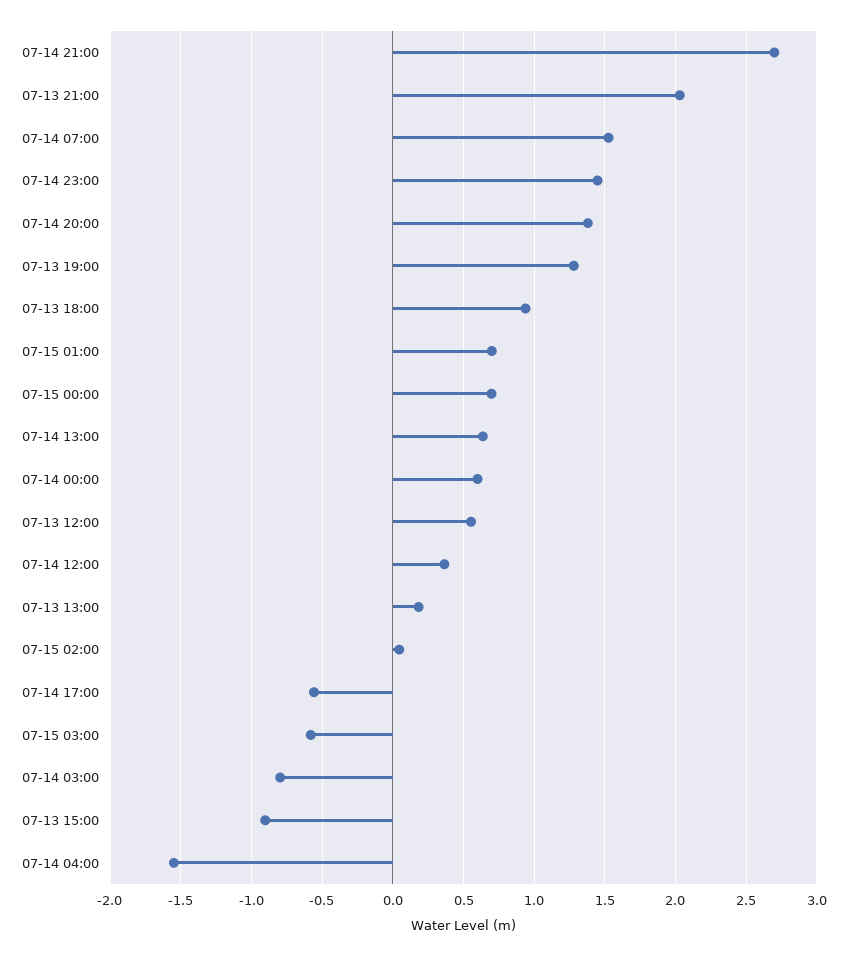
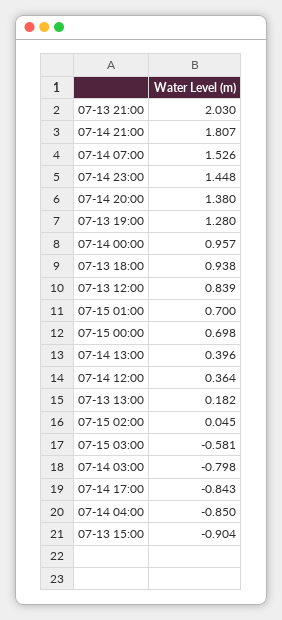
  {
-   "07-14 21:00": 2.7,
+   "07-14 21:00": 1.807,
    "07-13 21:00": 2.03,
    "07-14 07:00": 1.526,
    "07-14 23:00": 1.448,
    "07-14 20:00": 1.38,
    "07-13 19:00": 1.28,
    "07-13 18:00": 0.938,
    "07-15 01:00": 0.7,
    "07-15 00:00": 0.698,
-   "07-14 13:00": 0.65,
+   "07-14 13:00": 0.396,
-   "07-14 00:00": 0.6,
+   "07-14 00:00": 0.957,
-   "07-13 12:00": 0.55,
+   "07-13 12:00": 0.839,
    "07-14 12:00": 0.364,
    "07-13 13:00": 0.182,
    "07-15 02:00": 0.045,
-   "07-14 17:00": -0.55,
+   "07-14 17:00": -0.843,
    "07-15 03:00": -0.581,
    "07-14 03:00": -0.798,
    "07-13 15:00": -0.904,
-   "07-14 04:00": -1.55
+   "07-14 04:00": -0.85
  }

